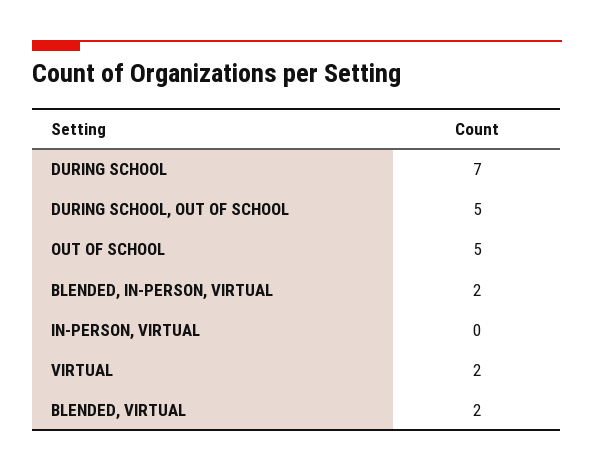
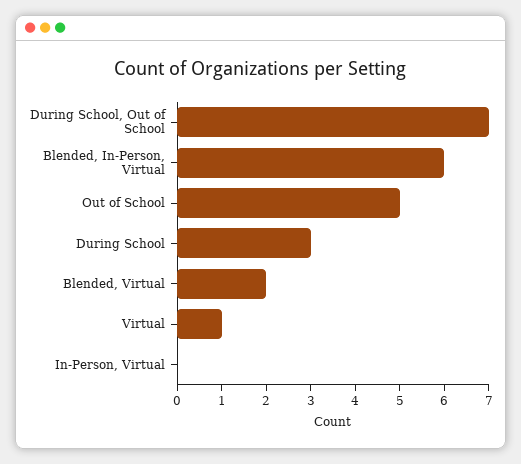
  {
-   "DURING SCHOOL": 7,
+   "DURING SCHOOL": 3,
-   "DURING SCHOOL, OUT OF SCHOOL": 5,
+   "DURING SCHOOL, OUT OF SCHOOL": 7,
    "OUT OF SCHOOL": 5,
-   "BLENDED, IN-PERSON, VIRTUAL": 2,
+   "BLENDED, IN-PERSON, VIRTUAL": 6,
    "IN-PERSON, VIRTUAL": 0,
-   "VIRTUAL": 2,
+   "VIRTUAL": 1,
    "BLENDED, VIRTUAL": 2
  }

